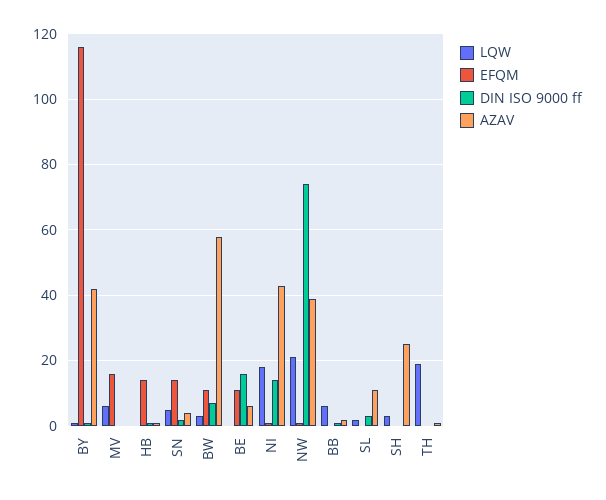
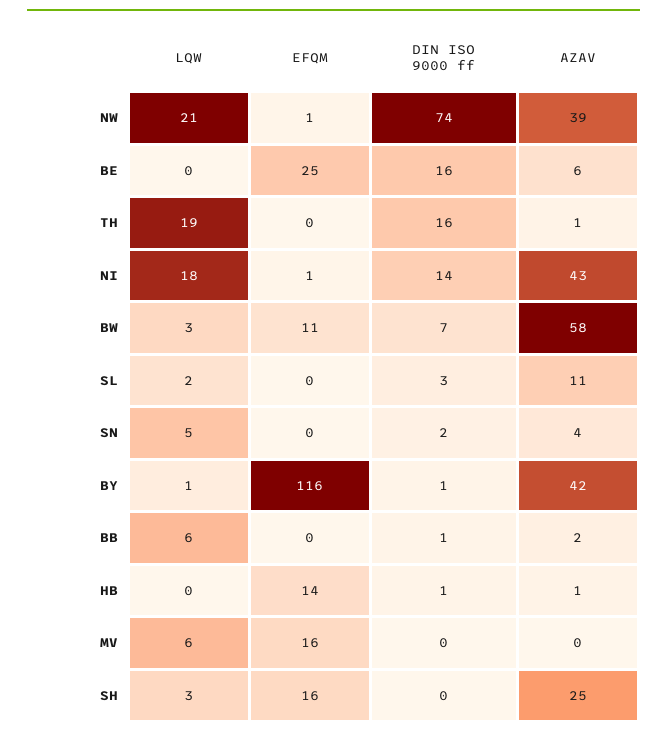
  {
    "LQW": {
      "BY": 1,
      "MV": 6,
      "HB": 0,
      "SN": 5,
      "BW": 3,
      "BE": 0,
      "NI": 18,
      "NW": 21,
      "BB": 6,
      "SL": 2,
      "SH": 3,
      "TH": 19
    },
    "EFQM": {
      "BY": 116,
      "MV": 16,
      "HB": 14,
-     "SN": 15,
+     "SN": 0,
      "BW": 11,
-     "BE": 10,
+     "BE": 25,
      "NI": 1,
      "NW": 1,
      "BB": 0,
      "SL": 0,
-     "SH": 0,
+     "SH": 16,
      "TH": 0
    },
    "DIN ISO 9000 ff": {
      "BY": 1,
      "MV": 0,
      "HB": 1,
      "SN": 2,
      "BW": 7,
      "BE": 16,
      "NI": 14,
      "NW": 74,
      "BB": 1,
      "SL": 3,
      "SH": 0,
-     "TH": 0
+     "TH": 16
    },
    "AZAV": {
      "BY": 42,
      "MV": 0,
      "HB": 1,
      "SN": 4,
      "BW": 58,
      "BE": 6,
      "NI": 43,
      "NW": 39,
      "BB": 2,
      "SL": 11,
      "SH": 25,
      "TH": 1
    }
  }

